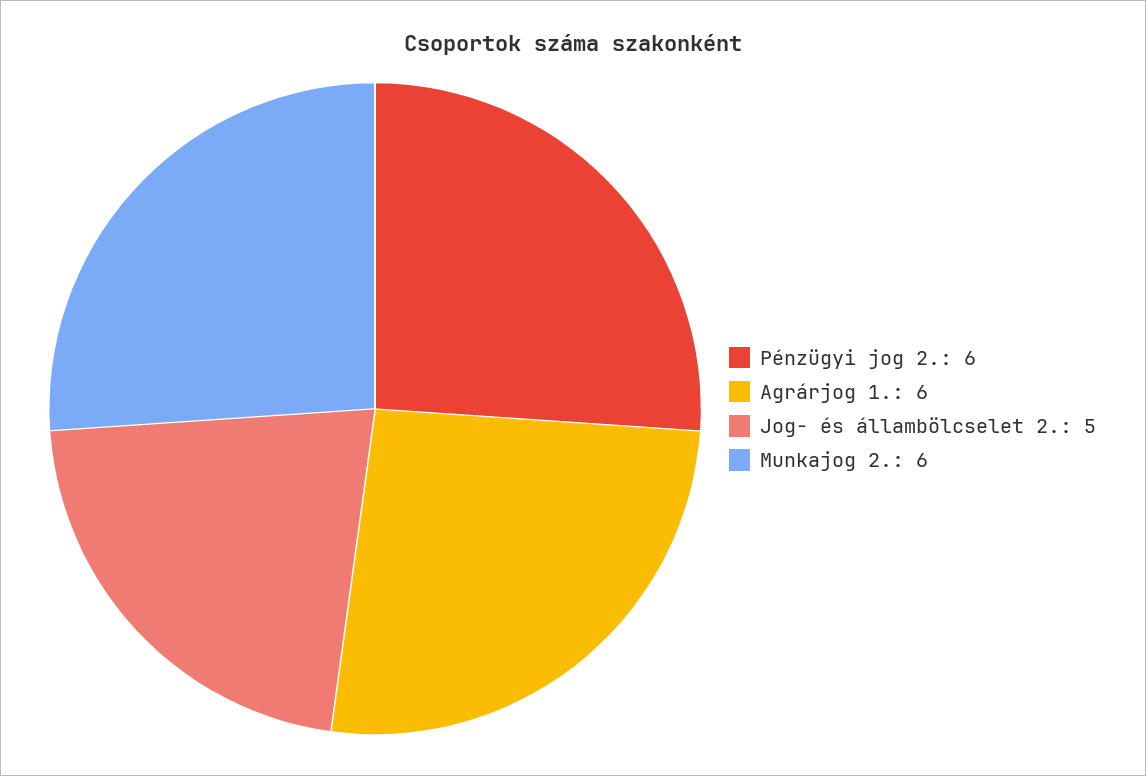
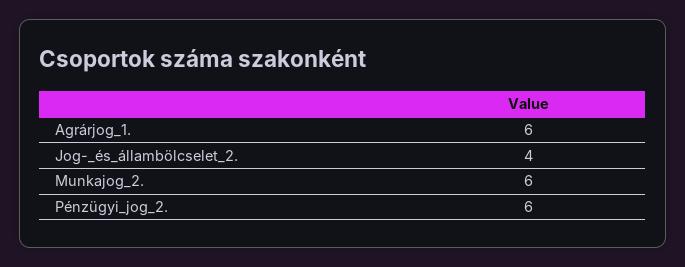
  {
    "Pénzügyi jog 2.": 6,
    "Agrárjog 1.": 6,
-   "Jog- és állambölcselet 2.": 5,
+   "Jog- és állambölcselet 2.": 4,
    "Munkajog 2.": 6
  }

